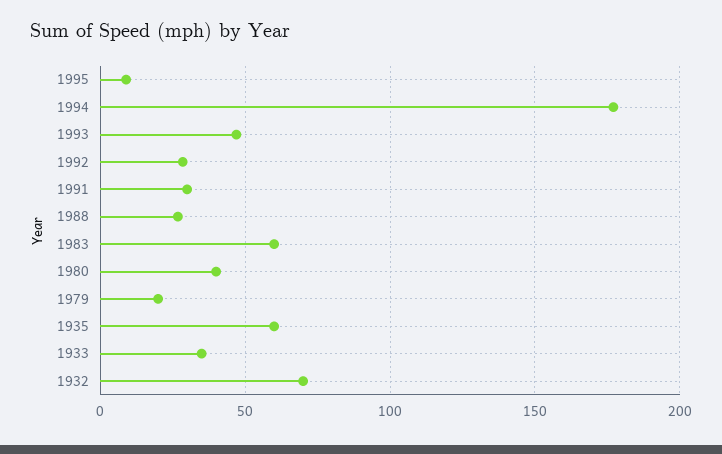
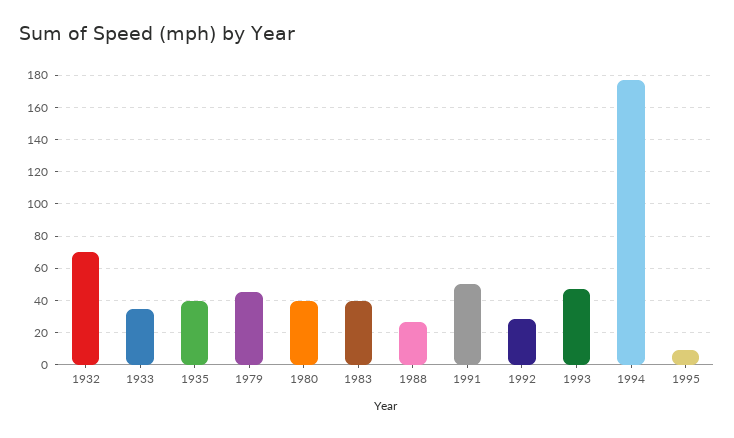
  {
    "1995": 10,
    "1994": 175,
    "1993": 45,
    "1992": 30,
-   "1991": 30,
+   "1991": 50,
    "1988": 25,
-   "1983": 60,
+   "1983": 40,
    "1980": 40,
-   "1979": 20,
+   "1979": 45,
-   "1935": 60,
+   "1935": 40,
    "1933": 35,
    "1932": 70
  }

